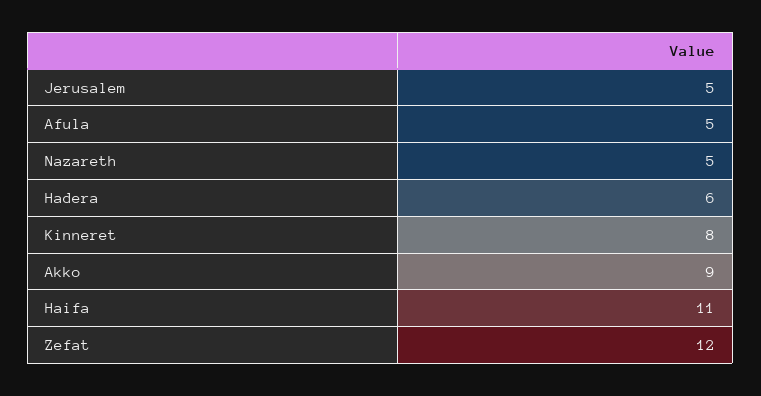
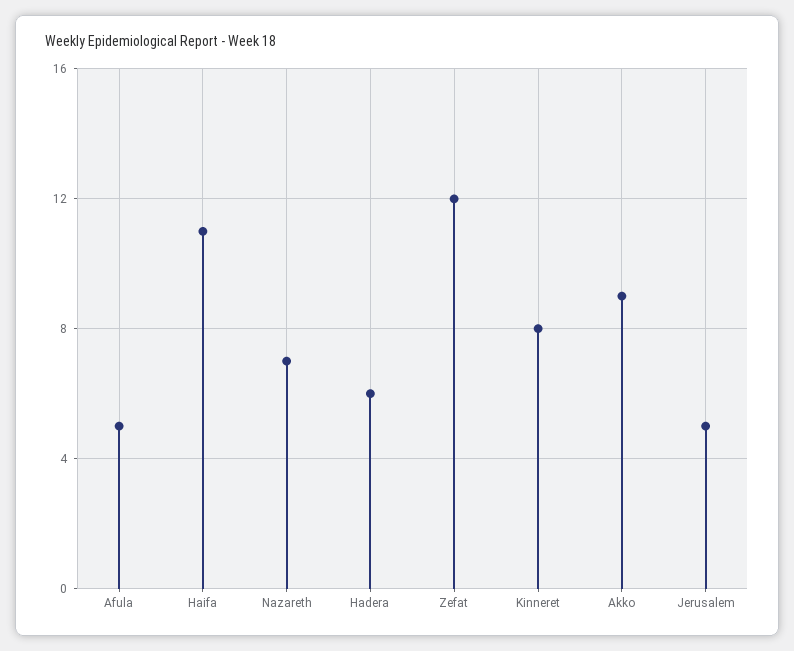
  {
    "Jerusalem": 5,
    "Afula": 5,
-   "Nazareth": 5,
+   "Nazareth": 7,
    "Hadera": 6,
    "Kinneret": 8,
    "Akko": 9,
    "Haifa": 11,
    "Zefat": 12
  }

